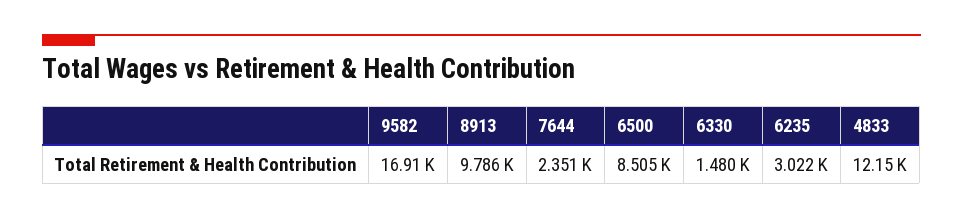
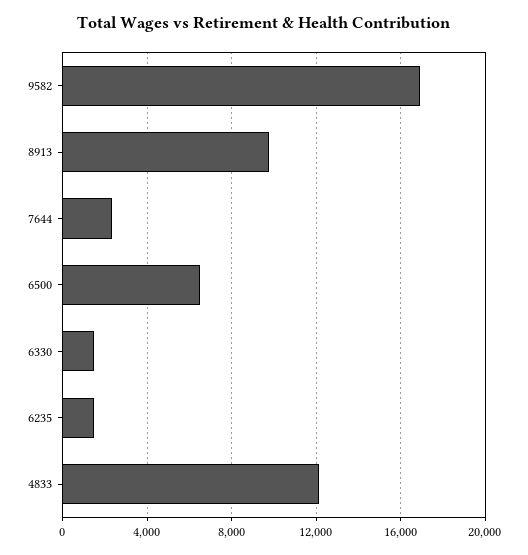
  {
    "9582": 16910,
    "8913": 9786,
    "7644": 2351,
-   "6500": 8505,
+   "6500": 6500,
    "6330": 1480,
-   "6235": 3022,
+   "6235": 1500,
    "4833": 12150
  }

